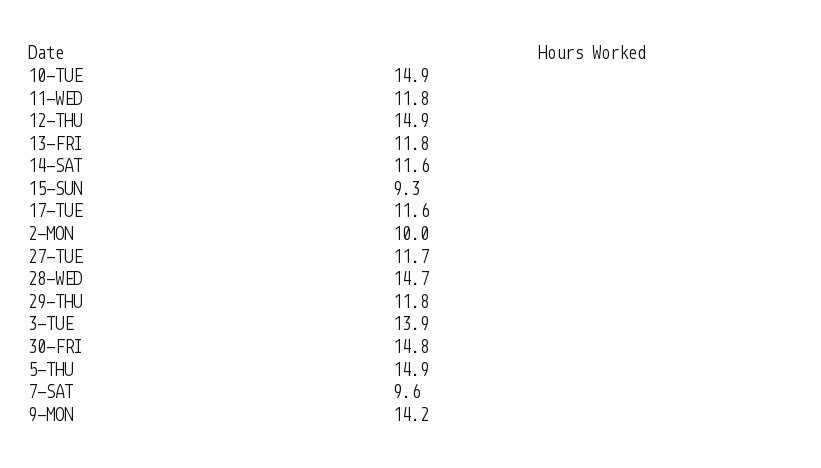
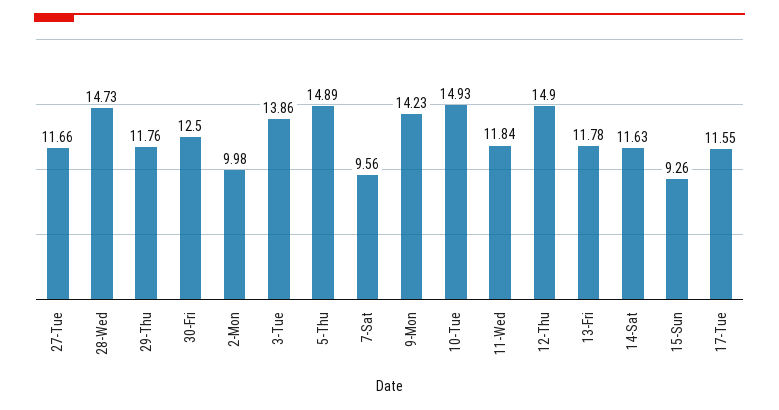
  {
    "10-TUE": 14.93,
    "11-WED": 11.84,
    "12-THU": 14.9,
    "13-FRI": 11.78,
    "14-SAT": 11.63,
    "15-SUN": 9.26,
    "17-TUE": 11.55,
    "2-MON": 9.98,
    "27-TUE": 11.66,
    "28-WED": 14.73,
    "29-THU": 11.76,
    "3-TUE": 13.86,
-   "30-FRI": 14.8,
+   "30-FRI": 12.5,
    "5-THU": 14.89,
    "7-SAT": 9.56,
    "9-MON": 14.23
  }

